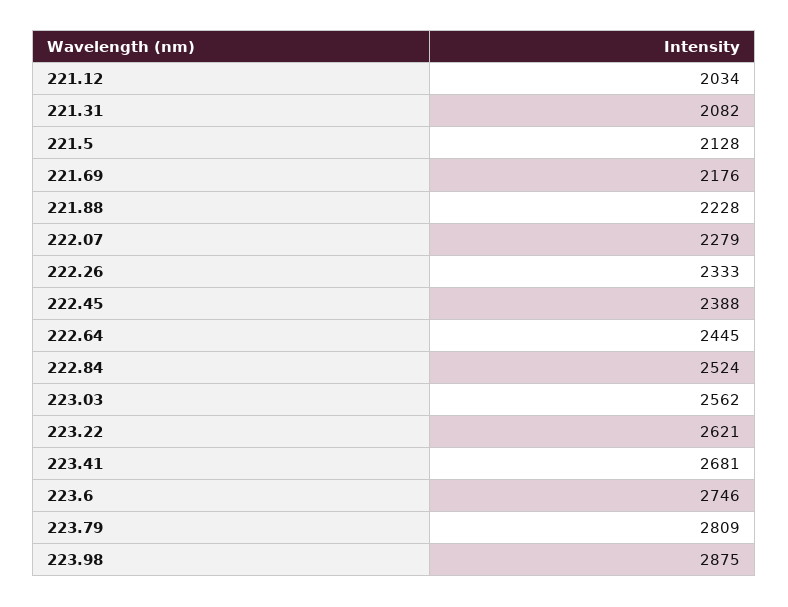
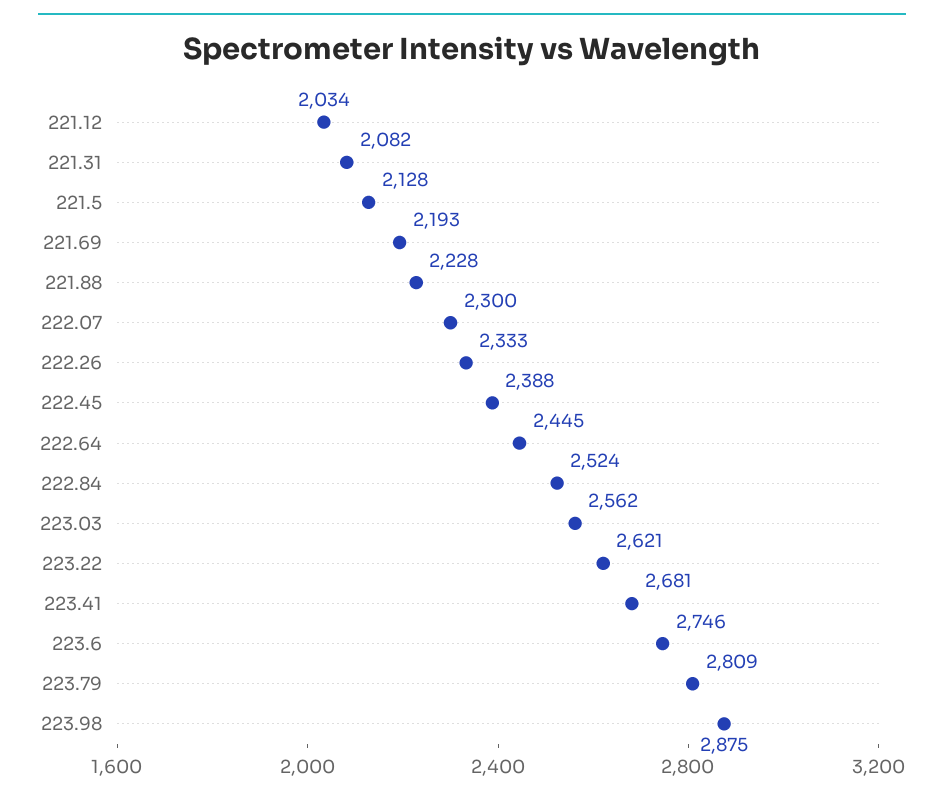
  {
    "221.12": 2034,
    "221.31": 2082,
    "221.5": 2128,
-   "221.69": 2176,
+   "221.69": 2193,
    "221.88": 2228,
-   "222.07": 2279,
+   "222.07": 2300,
    "222.26": 2333,
    "222.45": 2388,
    "222.64": 2445,
    "222.84": 2524,
    "223.03": 2562,
    "223.22": 2621,
    "223.41": 2681,
    "223.6": 2746,
    "223.79": 2809,
    "223.98": 2875
  }

